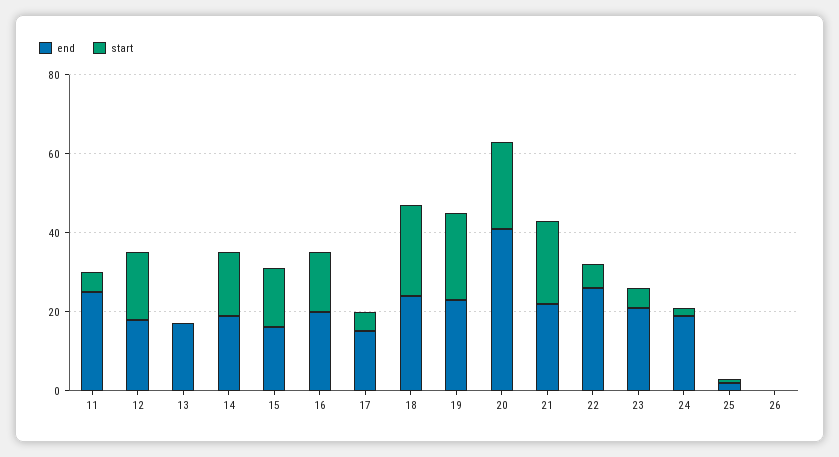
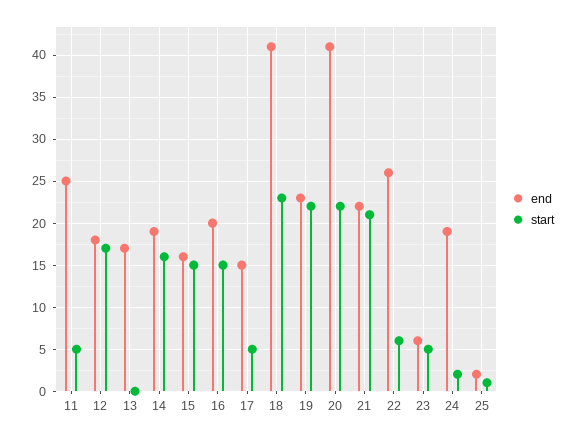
  {
    "end": {
      "11": 25,
      "12": 18,
      "13": 17,
      "14": 19,
      "15": 16,
      "16": 20,
      "17": 15,
-     "18": 25,
+     "18": 41,
      "19": 23,
      "20": 41,
      "21": 22,
      "22": 26,
-     "23": 20,
+     "23": 6,
      "24": 19,
-     "25": 2,
+     "25": 2
-     "26": 0
    },
    "start": {
      "11": 5,
      "12": 17,
      "13": 0,
      "14": 16,
      "15": 15,
      "16": 15,
      "17": 5,
      "18": 23,
      "19": 22,
      "20": 22,
      "21": 21,
      "22": 6,
      "23": 5,
      "24": 2,
-     "25": 1,
+     "25": 1
-     "26": 0
    }
  }

